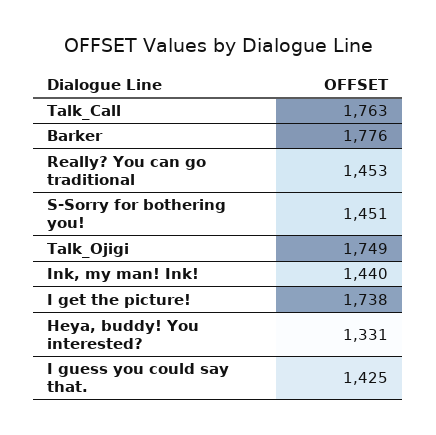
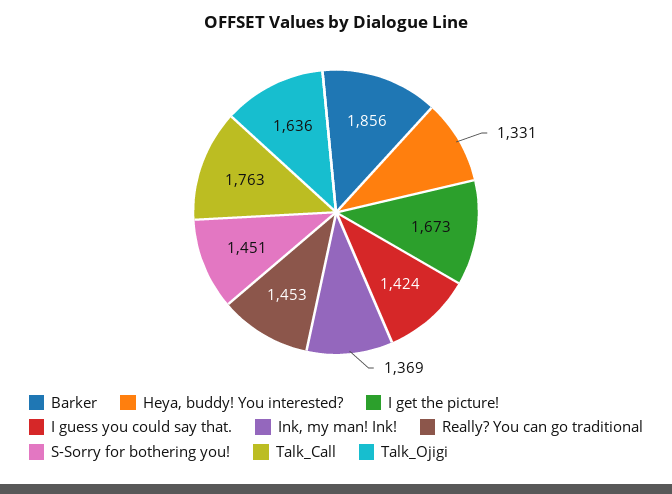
  {
    "Talk_Call": 1763,
-   "Barker": 1776,
+   "Barker": 1856,
    "Really? You can go traditional": 1453,
    "S-Sorry for bothering you!": 1451,
-   "Talk_Ojigi": 1749,
+   "Talk_Ojigi": 1636,
-   "Ink, my man! Ink!": 1440,
+   "Ink, my man! Ink!": 1369,
-   "I get the picture!": 1738,
+   "I get the picture!": 1673,
    "Heya, buddy! You interested?": 1331,
-   "I guess you could say that.": 1425
+   "I guess you could say that.": 1424
  }

